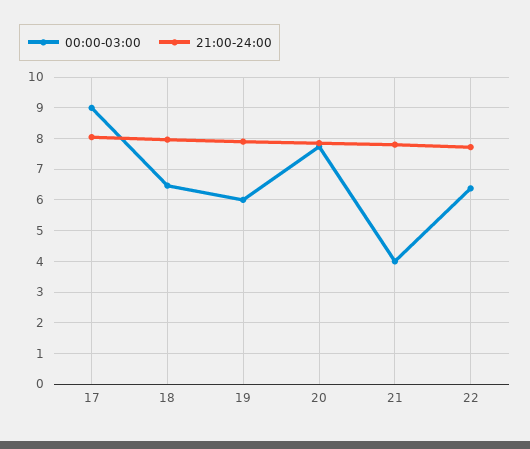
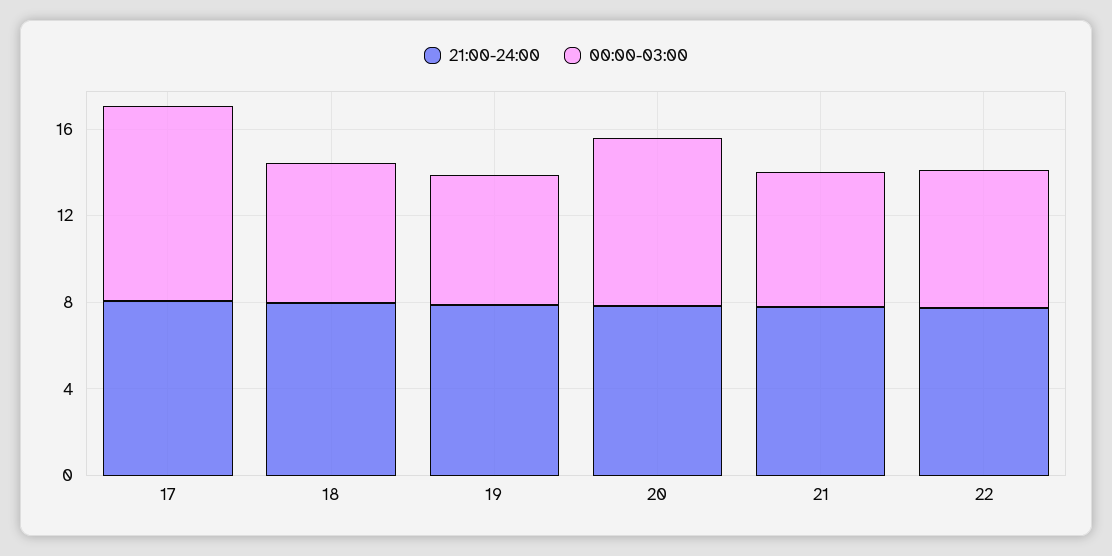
  {
    "00:00-03:00": {
      "17": 9,
      "18": 6.4,
      "19": 6,
      "20": 7.8,
-     "21": 4,
+     "21": 6,
      "22": 6.4
    },
    "21:00-24:00": {
      "17": 8,
      "18": 8,
      "19": 8,
      "20": 7.8,
      "21": 7.8,
      "22": 7.8
    }
  }

